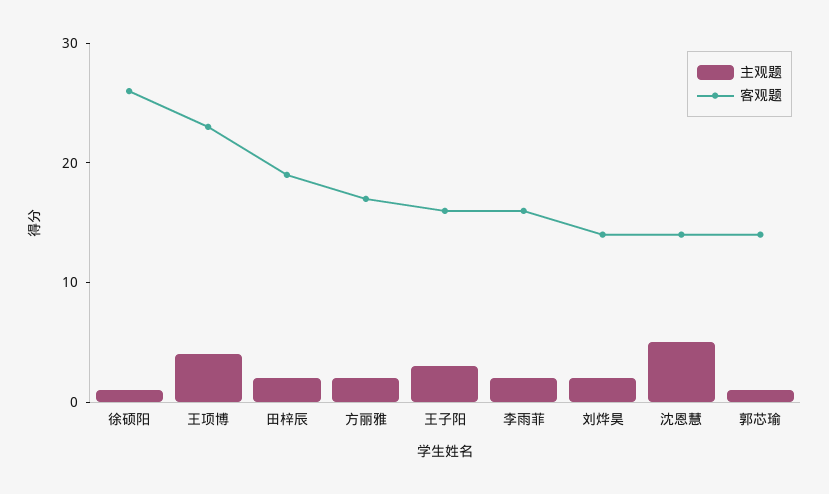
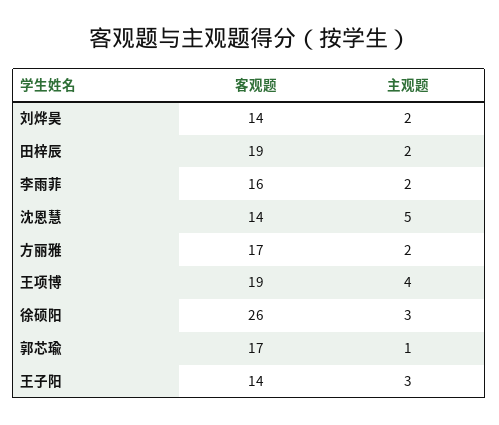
  {
    "主观题": {
-     "徐硕阳": 1,
+     "徐硕阳": 3,
      "王项博": 4,
      "田梓辰": 2,
      "方丽雅": 2,
      "王子阳": 3,
      "李雨菲": 2,
      "刘烨昊": 2,
      "沈恩慧": 5,
      "郭芯瑜": 1
    },
    "客观题": {
      "徐硕阳": 26,
-     "王项博": 23,
+     "王项博": 19,
      "田梓辰": 19,
      "方丽雅": 17,
-     "王子阳": 16,
+     "王子阳": 14,
      "李雨菲": 16,
      "刘烨昊": 14,
      "沈恩慧": 14,
-     "郭芯瑜": 14
+     "郭芯瑜": 17
    }
  }

